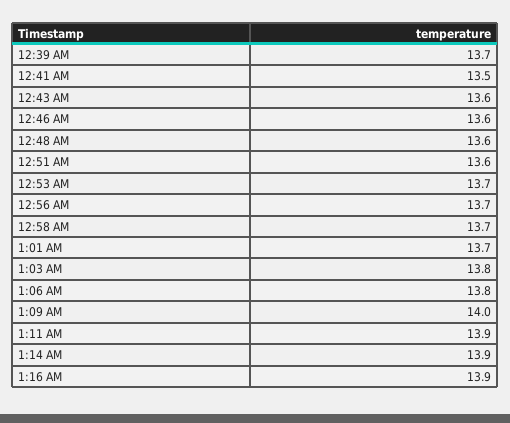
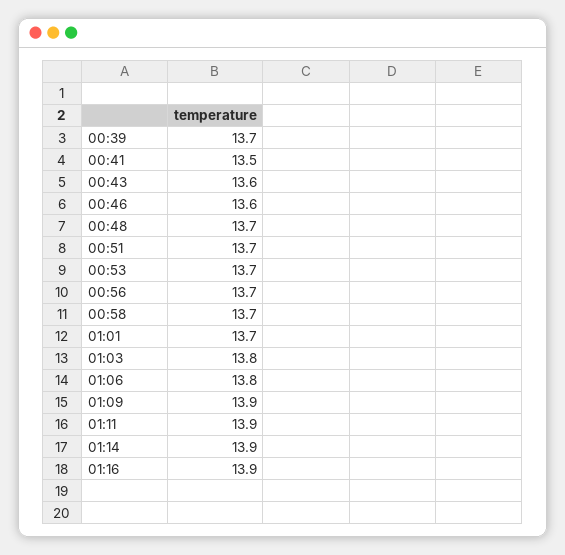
  {
    "12:39 AM": 13.7,
    "12:41 AM": 13.5,
    "12:43 AM": 13.6,
    "12:46 AM": 13.6,
-   "12:48 AM": 13.6,
+   "12:48 AM": 13.7,
-   "12:51 AM": 13.6,
+   "12:51 AM": 13.7,
    "12:53 AM": 13.7,
    "12:56 AM": 13.7,
    "12:58 AM": 13.7,
    "1:01 AM": 13.7,
    "1:03 AM": 13.8,
    "1:06 AM": 13.8,
-   "1:09 AM": 14,
+   "1:09 AM": 13.9,
    "1:11 AM": 13.9,
    "1:14 AM": 13.9,
    "1:16 AM": 13.9
  }

